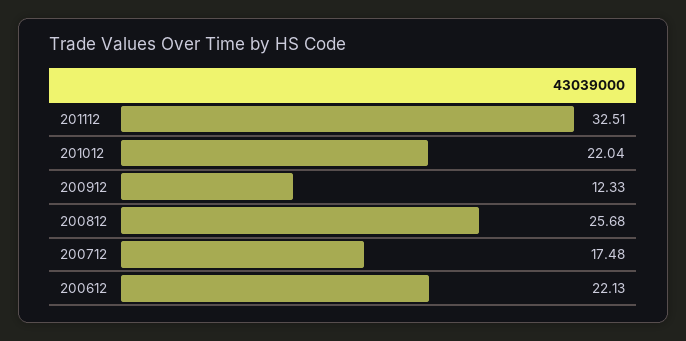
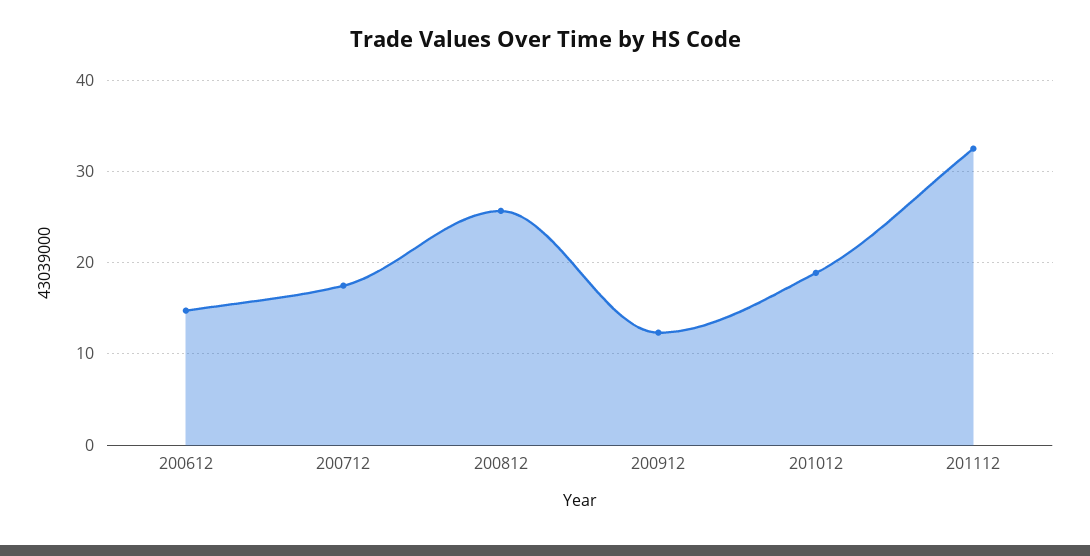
  {
    "201112": 32.51,
-   "201012": 22.04,
+   "201012": 19,
    "200912": 12.33,
    "200812": 25.68,
    "200712": 17.48,
-   "200612": 22.13
+   "200612": 15
  }

